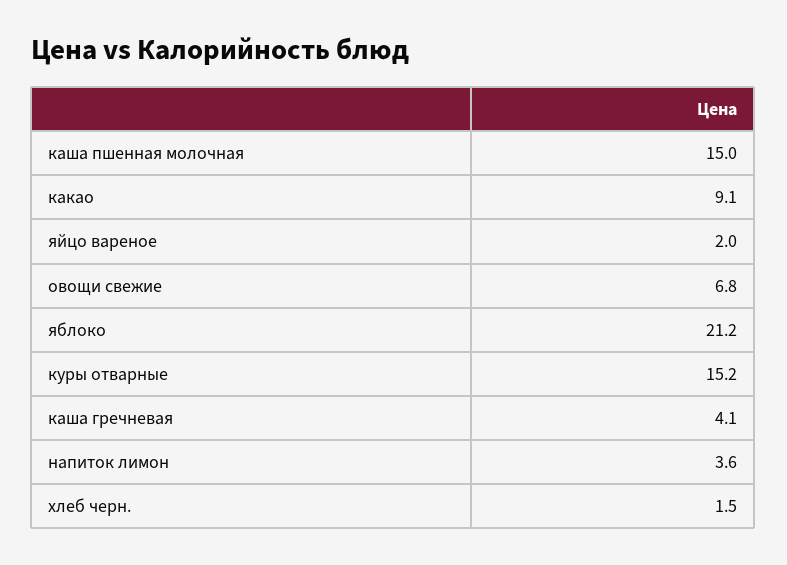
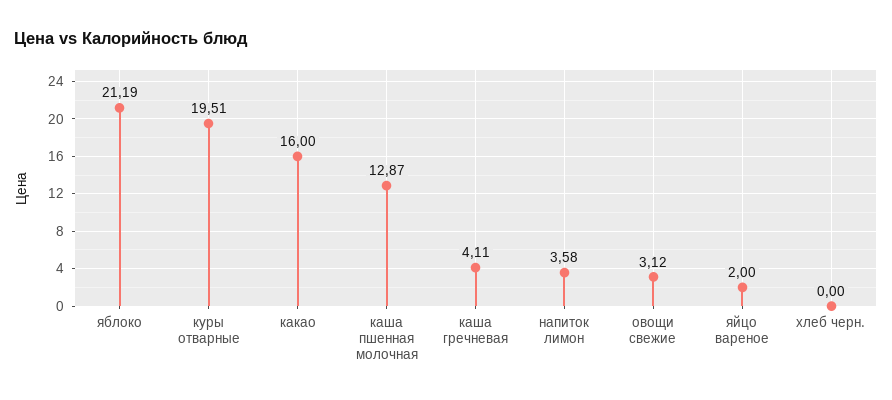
  {
-   "каша пшенная молочная": 15,
+   "каша пшенная молочная": 12.87,
-   "какао": 9.1,
+   "какао": 16,
    "яйцо вареное": 2,
-   "овощи свежие": 6.8,
+   "овощи свежие": 3.12,
    "яблоко": 21.19,
-   "куры отварные": 15.2,
+   "куры отварные": 19.51,
    "каша гречневая": 4.11,
    "напиток лимон": 3.58,
-   "хлеб черн.": 1.5
+   "хлеб черн.": 0
  }

